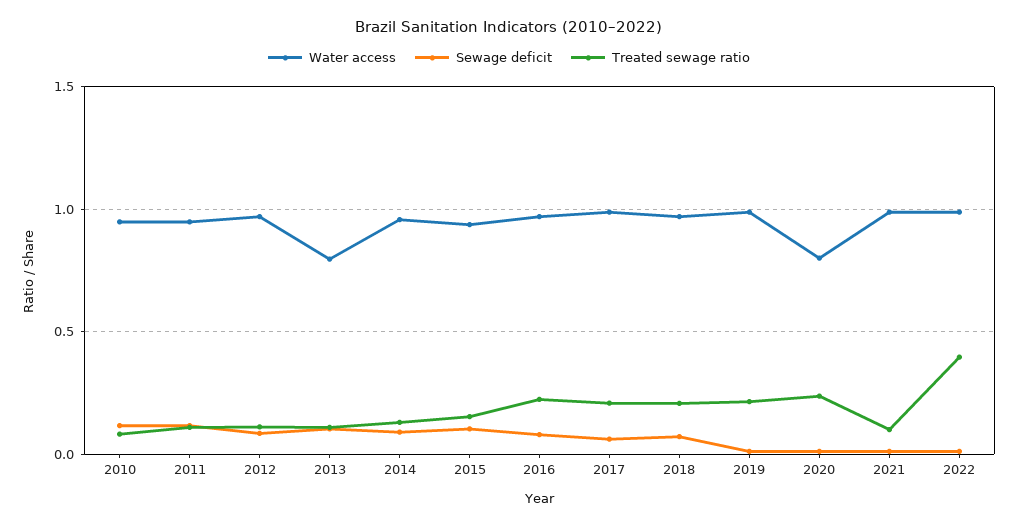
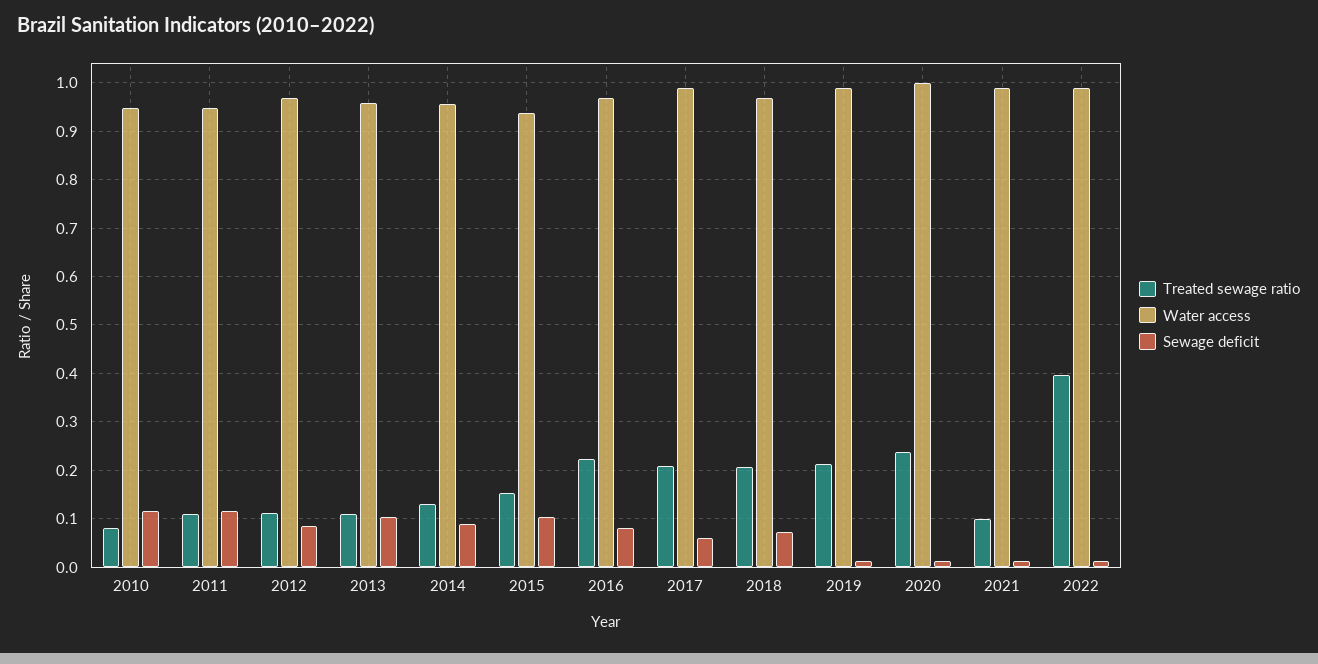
  {
    "Water access": {
      "2010": 0.94,
      "2011": 0.94,
      "2012": 0.96,
-     "2013": 0.8,
+     "2013": 0.96,
      "2014": 0.96,
      "2015": 0.94,
      "2016": 0.96,
      "2017": 0.98,
      "2018": 0.96,
      "2019": 0.98,
-     "2020": 0.8,
+     "2020": 1,
      "2021": 0.98,
      "2022": 0.98
    },
    "Sewage deficit": {
      "2010": 0.12,
      "2011": 0.12,
      "2012": 0.08,
      "2013": 0.1,
      "2014": 0.1,
      "2015": 0.1,
      "2016": 0.08,
      "2017": 0.06,
      "2018": 0.08,
      "2019": 0.02,
      "2020": 0.02,
      "2021": 0.02,
      "2022": 0.02
    },
    "Treated sewage ratio": {
      "2010": 0.08,
      "2011": 0.1,
      "2012": 0.12,
      "2013": 0.1,
      "2014": 0.14,
      "2015": 0.16,
      "2016": 0.22,
      "2017": 0.2,
      "2018": 0.2,
      "2019": 0.22,
      "2020": 0.24,
      "2021": 0.1,
      "2022": 0.4
    }
  }

